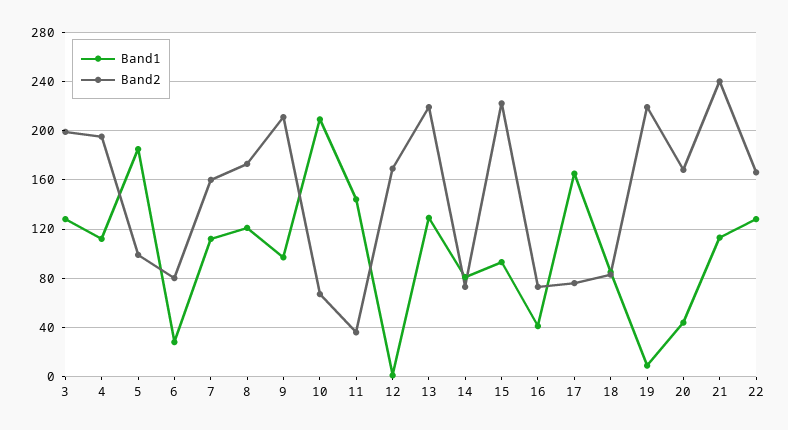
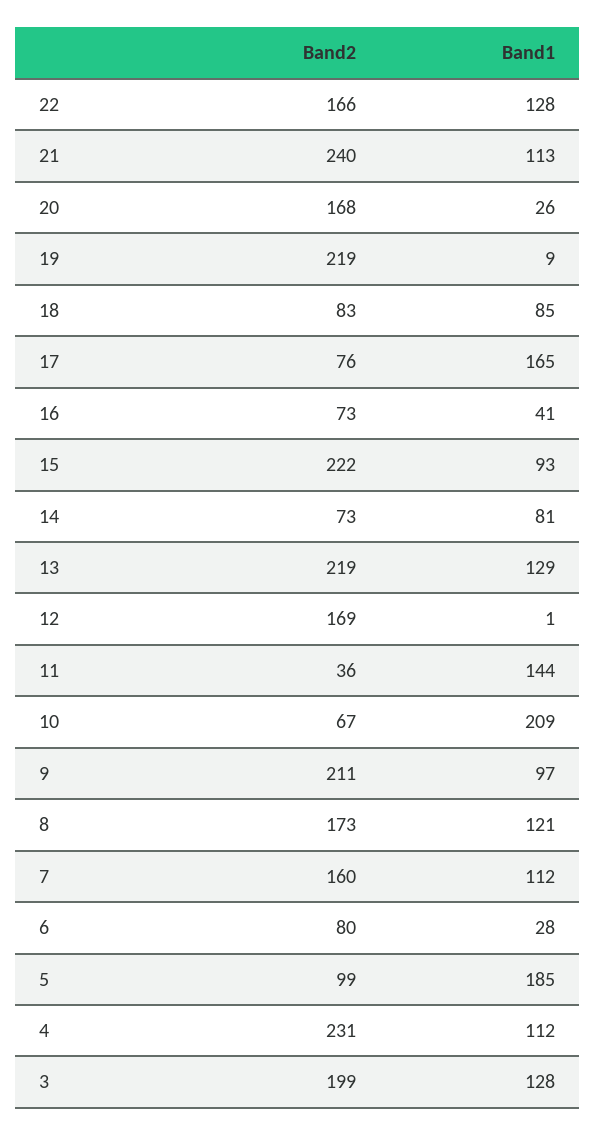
  {
    "Band1": {
      "3": 128,
      "4": 112,
      "5": 185,
      "6": 28,
      "7": 112,
      "8": 121,
      "9": 97,
      "10": 209,
      "11": 144,
      "12": 1,
      "13": 129,
      "14": 81,
      "15": 93,
      "16": 41,
      "17": 165,
      "18": 85,
      "19": 9,
-     "20": 45,
+     "20": 26,
      "21": 113,
      "22": 128
    },
    "Band2": {
      "3": 199,
-     "4": 195,
+     "4": 231,
      "5": 99,
      "6": 80,
      "7": 160,
      "8": 173,
      "9": 211,
      "10": 67,
      "11": 36,
      "12": 169,
      "13": 219,
      "14": 73,
      "15": 222,
      "16": 73,
      "17": 76,
      "18": 83,
      "19": 219,
      "20": 168,
      "21": 240,
      "22": 166
    }
  }

